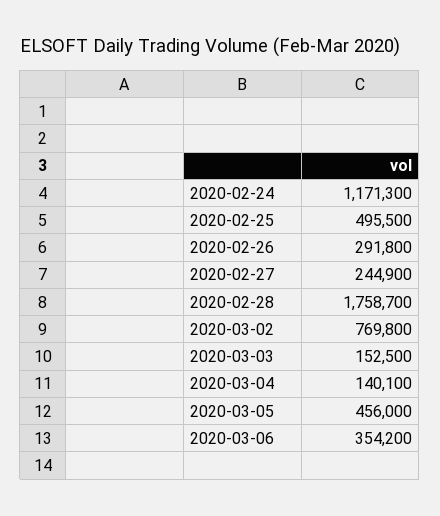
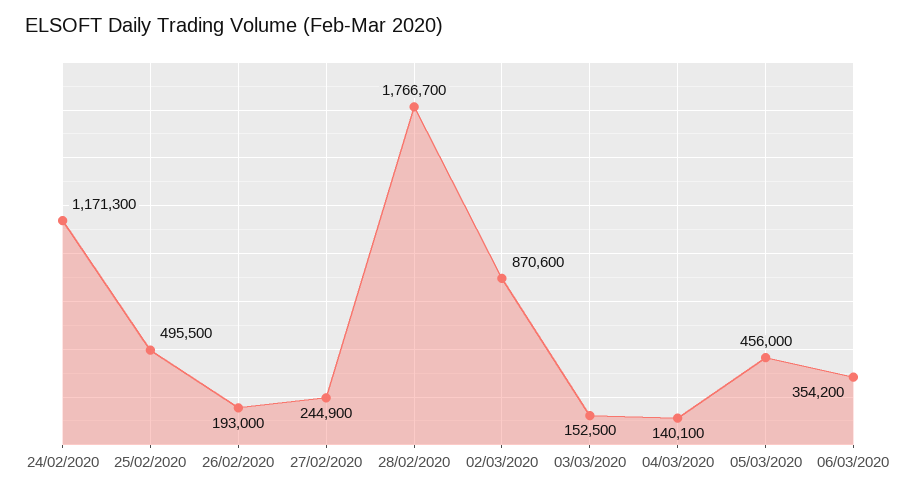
  {
    "2020-02-24": 1171300,
    "2020-02-25": 495500,
-   "2020-02-26": 291800,
+   "2020-02-26": 193000,
    "2020-02-27": 244900,
-   "2020-02-28": 1758700,
+   "2020-02-28": 1766700,
-   "2020-03-02": 769800,
+   "2020-03-02": 870600,
    "2020-03-03": 152500,
    "2020-03-04": 140100,
    "2020-03-05": 456000,
    "2020-03-06": 354200
  }

